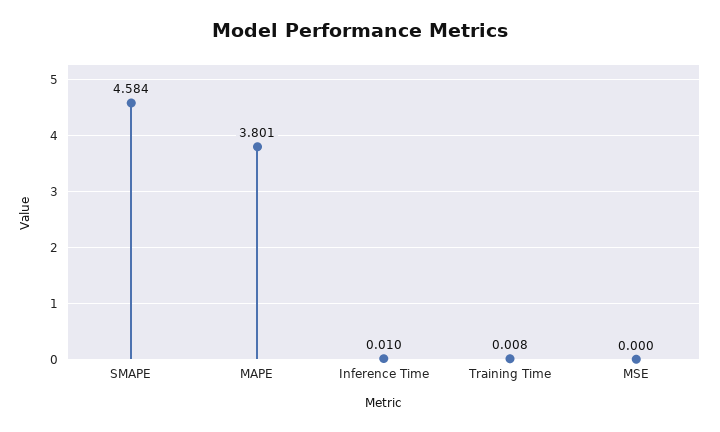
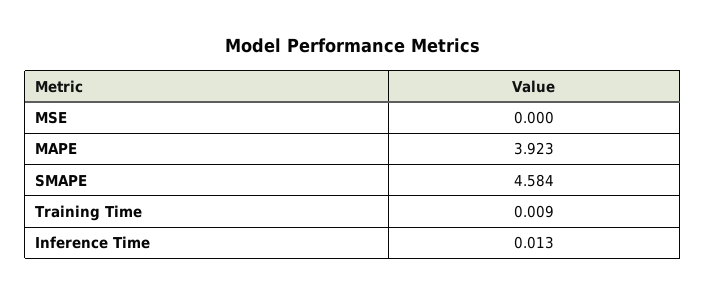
  {
    "SMAPE": 4.584,
-   "MAPE": 3.801,
+   "MAPE": 3.923,
-   "Inference Time": 0.01,
+   "Inference Time": 0.013,
-   "Training Time": 0.008,
+   "Training Time": 0.009,
    "MSE": 0
  }

